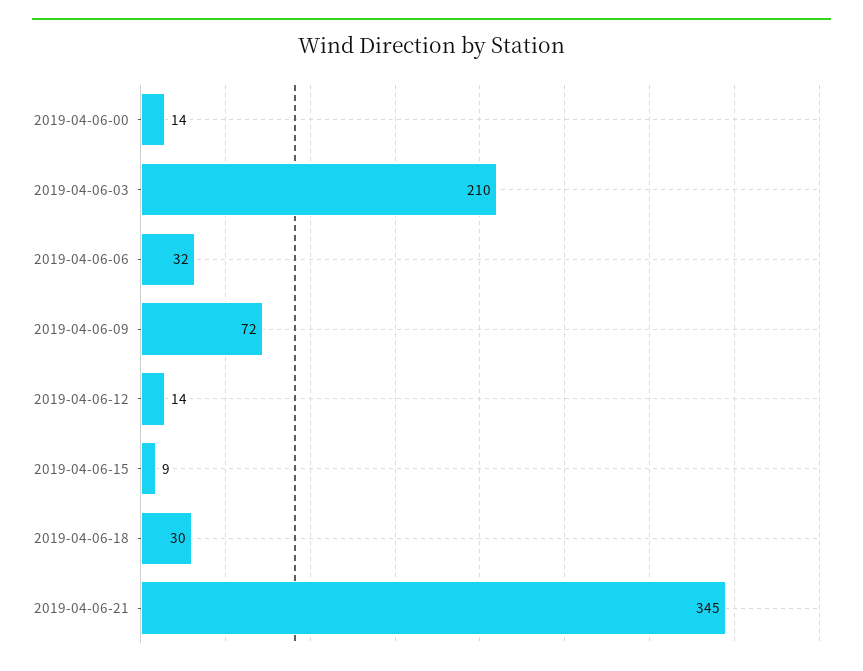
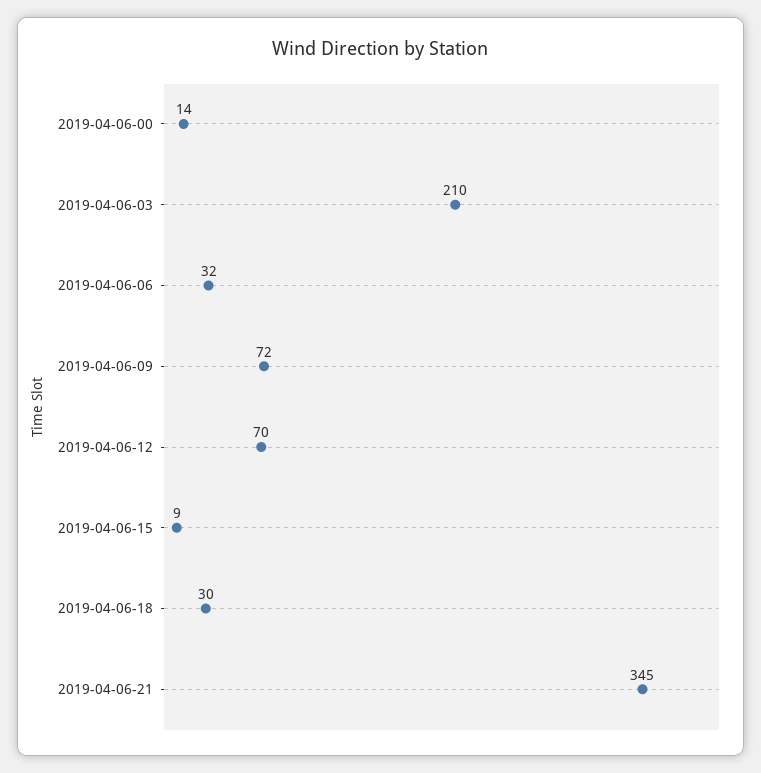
  {
    "2019-04-06-00": 14,
    "2019-04-06-03": 210,
    "2019-04-06-06": 32,
    "2019-04-06-09": 72,
-   "2019-04-06-12": 14,
+   "2019-04-06-12": 70,
    "2019-04-06-15": 9,
    "2019-04-06-18": 30,
    "2019-04-06-21": 345
  }

